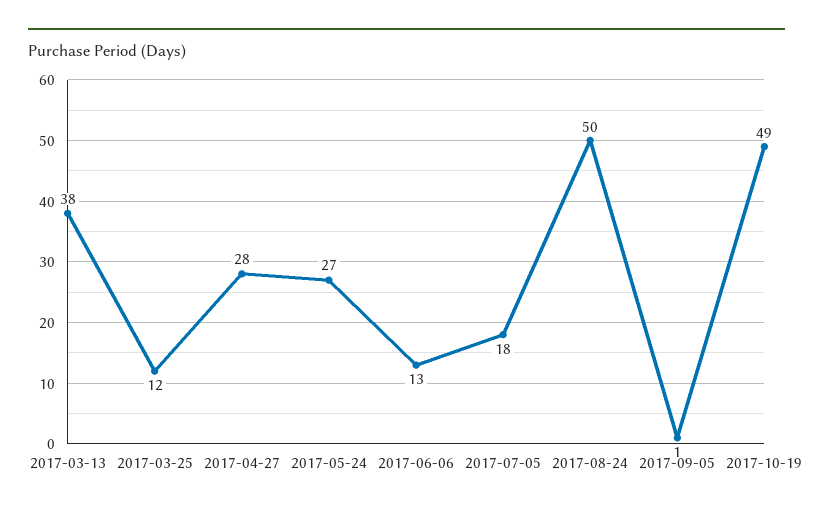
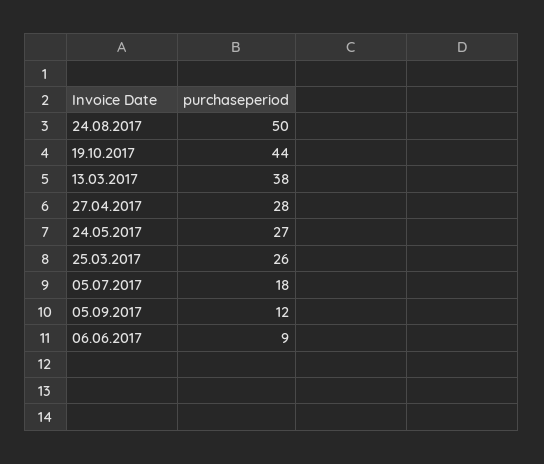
  {
    "2017-03-13": 38,
-   "2017-03-25": 12,
+   "2017-03-25": 26,
    "2017-04-27": 28,
    "2017-05-24": 27,
-   "2017-06-06": 13,
+   "2017-06-06": 9,
    "2017-07-05": 18,
    "2017-08-24": 50,
-   "2017-09-05": 1,
+   "2017-09-05": 12,
-   "2017-10-19": 49
+   "2017-10-19": 44
  }

